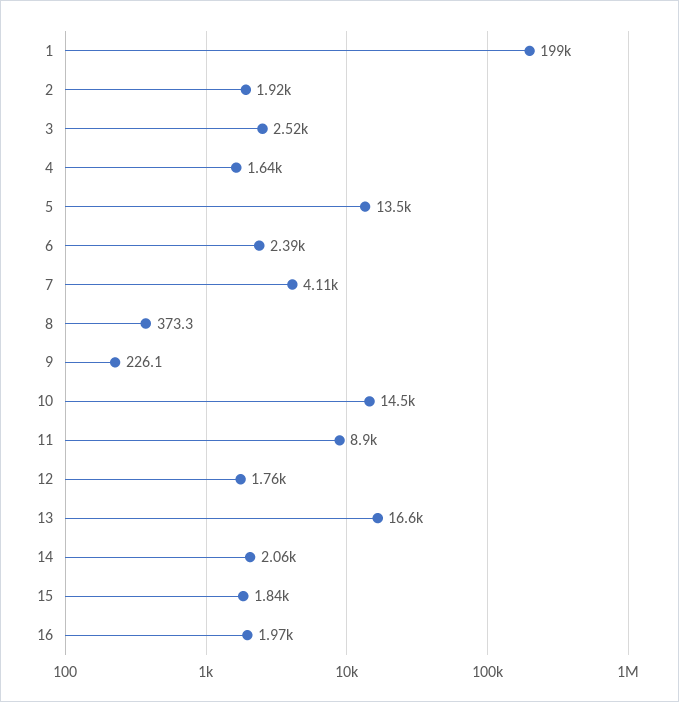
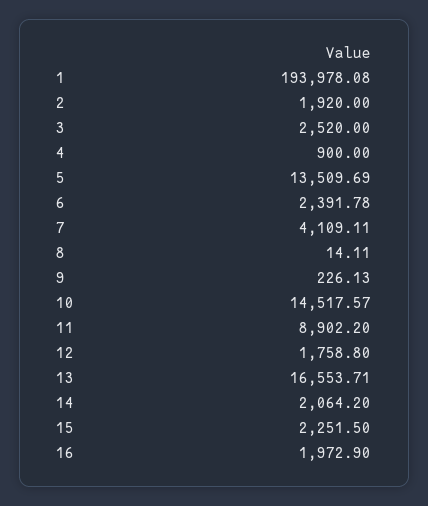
  {
-   "1": 199000,
+   "1": 193978.08,
    "2": 1920,
    "3": 2520,
-   "4": 1640,
+   "4": 900,
    "5": 13509.69,
    "6": 2391.78,
    "7": 4109.11,
-   "8": 373.3,
+   "8": 14.11,
    "9": 226.13,
    "10": 14517.57,
    "11": 8902.2,
    "12": 1758.8,
    "13": 16553.71,
    "14": 2064.2,
-   "15": 1840,
+   "15": 2251.5,
    "16": 1972.9
  }

